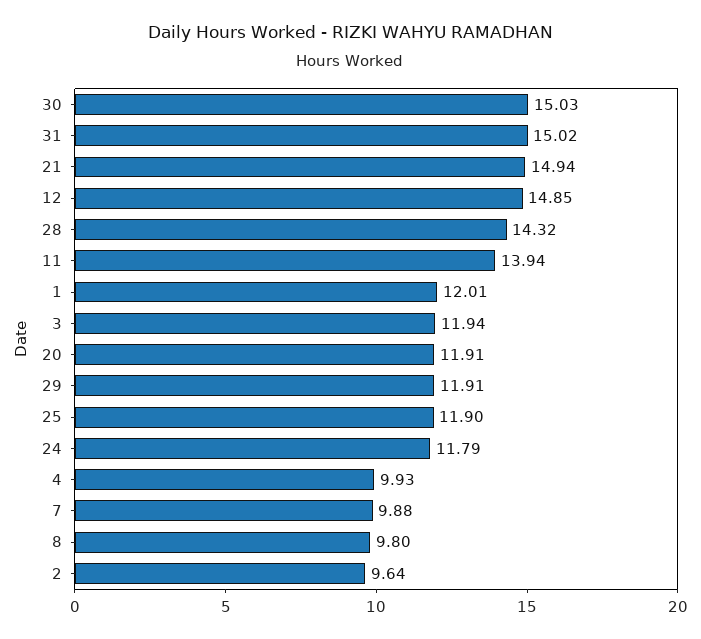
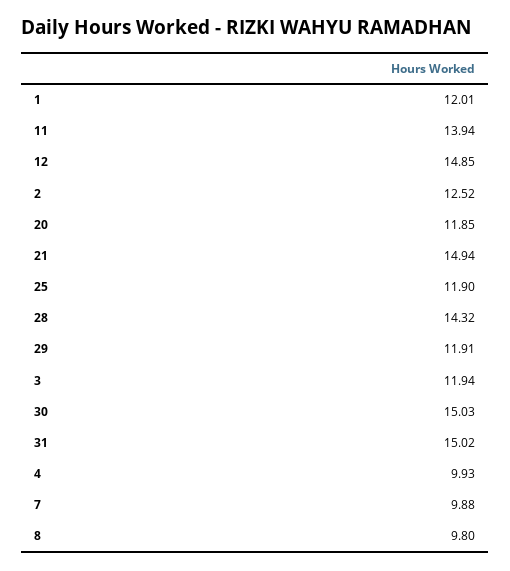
  {
    "30": 15.03,
    "31": 15.02,
    "21": 14.94,
    "12": 14.85,
    "28": 14.32,
    "11": 13.94,
    "1": 12.01,
    "3": 11.94,
-   "20": 11.91,
+   "20": 11.85,
    "29": 11.91,
    "25": 11.9,
-   "24": 11.79,
    "4": 9.93,
    "7": 9.88,
    "8": 9.8,
-   "2": 9.64
+   "2": 12.52
  }

